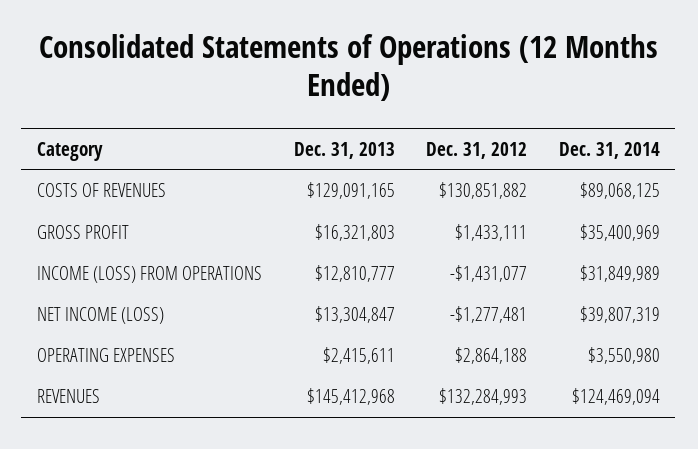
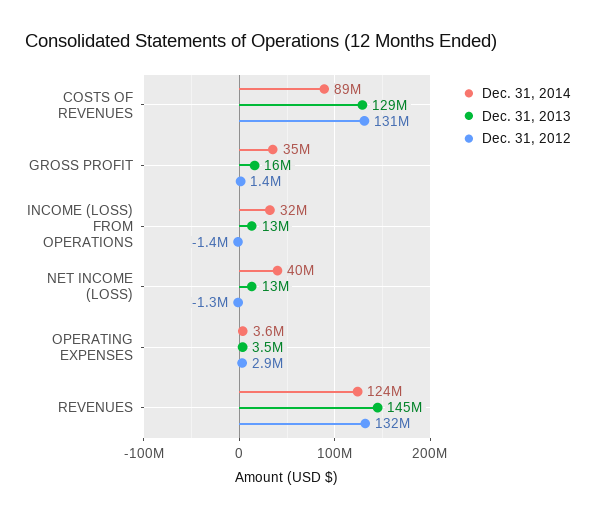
  {
    "Dec. 31, 2013": {
      "COSTS OF REVENUES": 129091165,
      "GROSS PROFIT": 16321803,
      "INCOME (LOSS) FROM OPERATIONS": 12810777,
      "NET INCOME (LOSS)": 13304847,
-     "OPERATING EXPENSES": 2415611,
+     "OPERATING EXPENSES": 3500000,
      "REVENUES": 145412968
    },
    "Dec. 31, 2012": {
      "COSTS OF REVENUES": 130851882,
      "GROSS PROFIT": 1433111,
      "INCOME (LOSS) FROM OPERATIONS": -1431077,
      "NET INCOME (LOSS)": -1277481,
      "OPERATING EXPENSES": 2864188,
      "REVENUES": 132284993
    },
    "Dec. 31, 2014": {
      "COSTS OF REVENUES": 89068125,
      "GROSS PROFIT": 35400969,
      "INCOME (LOSS) FROM OPERATIONS": 31849989,
      "NET INCOME (LOSS)": 39807319,
      "OPERATING EXPENSES": 3550980,
      "REVENUES": 124469094
    }
  }

